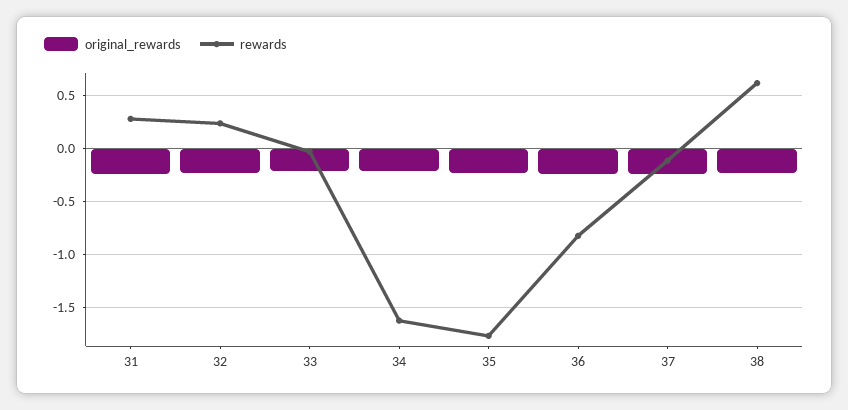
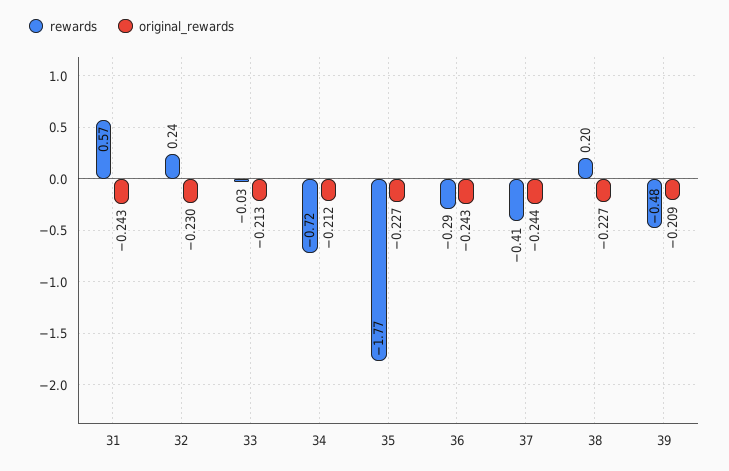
  {
    "original_rewards": {
      "31": -0.243,
      "32": -0.23,
      "33": -0.213,
      "34": -0.212,
      "35": -0.227,
      "36": -0.243,
      "37": -0.244,
-     "38": -0.227
+     "38": -0.227,
+     "39": -0.209
    },
    "rewards": {
-     "31": 0.3,
+     "31": 0.57,
      "32": 0.24,
      "33": -0.03,
-     "34": -1.6,
+     "34": -0.72,
      "35": -1.77,
-     "36": -0.8,
+     "36": -0.29,
-     "37": -0.1,
+     "37": -0.41,
-     "38": 0.6
+     "38": 0.2,
+     "39": -0.48
    }
  }

